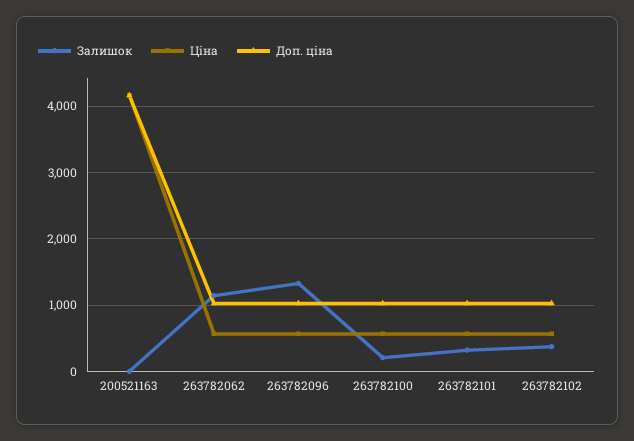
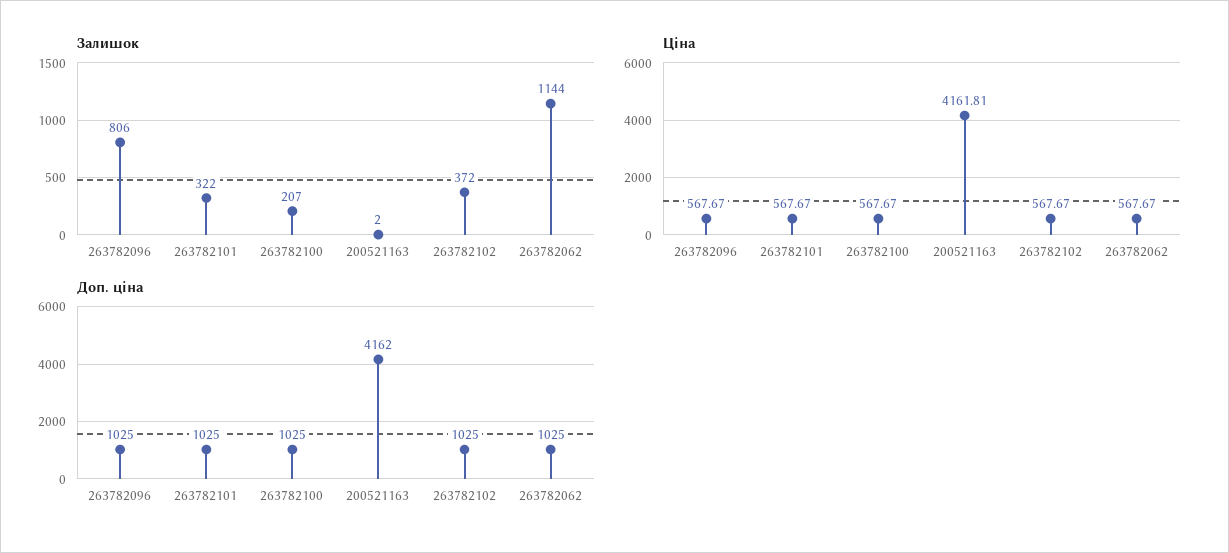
  {
    "Залишок": {
      "200521163": 2,
      "263782062": 1144,
-     "263782096": 1300,
+     "263782096": 806,
      "263782100": 207,
      "263782101": 322,
      "263782102": 372
    },
    "Ціна": {
      "200521163": 4161.81,
      "263782062": 567.67,
      "263782096": 567.67,
      "263782100": 567.67,
      "263782101": 567.67,
      "263782102": 567.67
    },
    "Доп. ціна": {
      "200521163": 4162,
      "263782062": 1025,
      "263782096": 1025,
      "263782100": 1025,
      "263782101": 1025,
      "263782102": 1025
    }
  }

